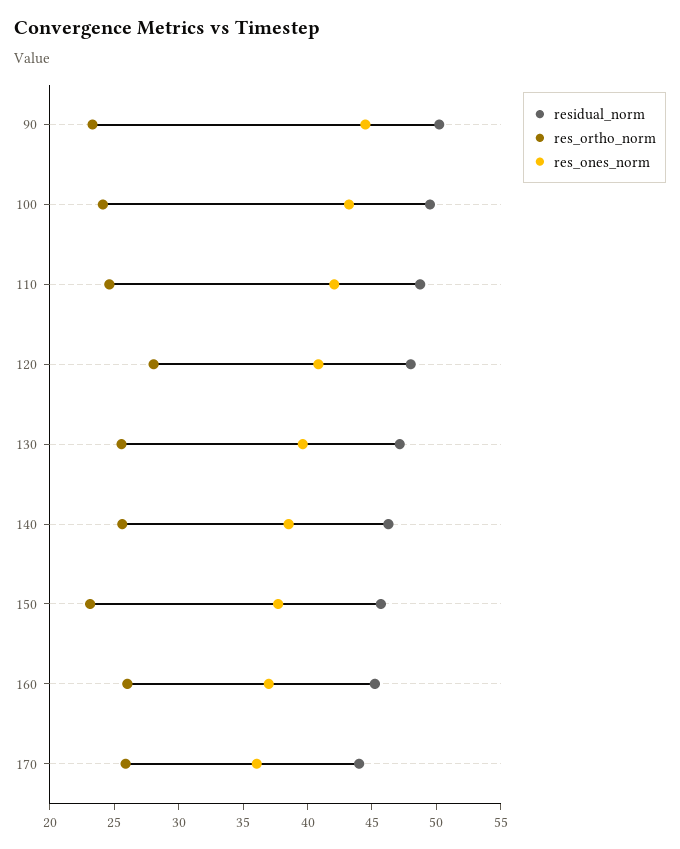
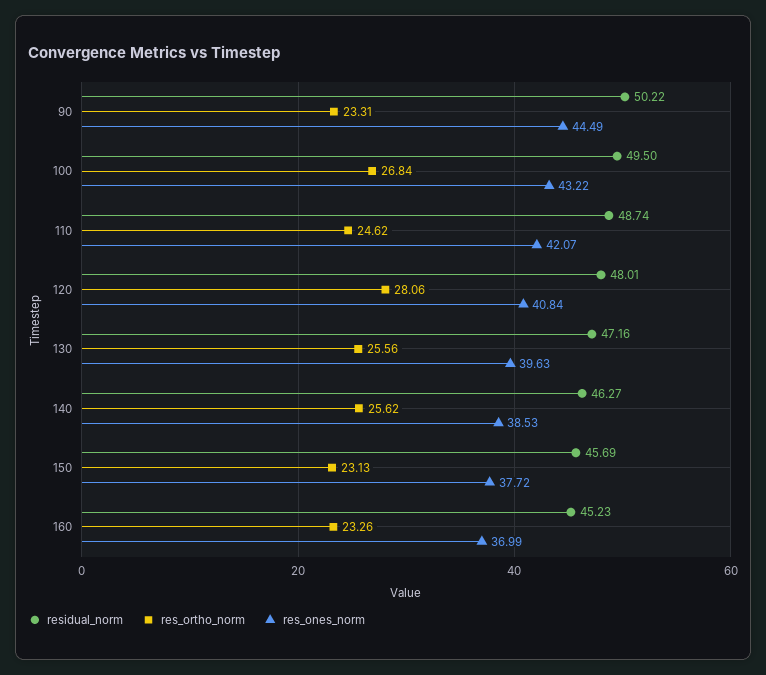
  {
    "residual_norm": {
      "90": 50.22,
      "100": 49.5,
      "110": 48.74,
      "120": 48.01,
      "130": 47.16,
      "140": 46.27,
      "150": 45.69,
-     "160": 45.23,
+     "160": 45.23
-     "170": 44
    },
    "res_ortho_norm": {
      "90": 23.31,
-     "100": 24,
+     "100": 26.84,
      "110": 24.62,
      "120": 28.06,
      "130": 25.56,
      "140": 25.62,
      "150": 23.13,
-     "160": 26,
+     "160": 23.26
-     "170": 26
    },
    "res_ones_norm": {
      "90": 44.49,
      "100": 43.22,
      "110": 42.07,
      "120": 40.84,
      "130": 39.63,
      "140": 38.53,
      "150": 37.72,
-     "160": 36.99,
+     "160": 36.99
-     "170": 36
    }
  }

